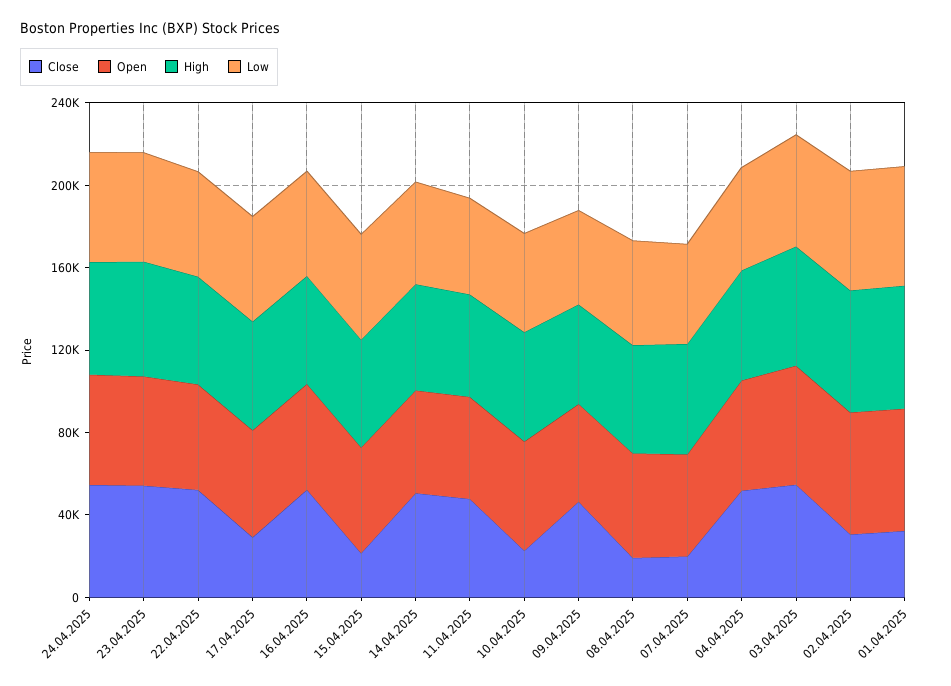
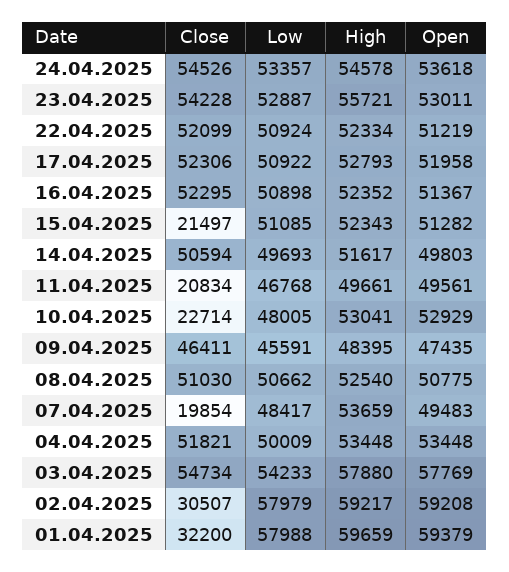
  {
    "Close": {
      "24.04.2025": 54526,
      "23.04.2025": 54228,
      "22.04.2025": 52099,
-     "17.04.2025": 30000,
+     "17.04.2025": 52306,
      "16.04.2025": 52295,
      "15.04.2025": 21497,
      "14.04.2025": 50594,
-     "11.04.2025": 50000,
+     "11.04.2025": 20834,
      "10.04.2025": 22714,
      "09.04.2025": 46411,
-     "08.04.2025": 20000,
+     "08.04.2025": 51030,
      "07.04.2025": 19854,
      "04.04.2025": 51821,
      "03.04.2025": 54734,
      "02.04.2025": 30507,
      "01.04.2025": 32200
    },
    "Open": {
      "24.04.2025": 53618,
      "23.04.2025": 53011,
      "22.04.2025": 51219,
      "17.04.2025": 51958,
      "16.04.2025": 51367,
      "15.04.2025": 51282,
      "14.04.2025": 49803,
      "11.04.2025": 49561,
      "10.04.2025": 52929,
      "09.04.2025": 47435,
      "08.04.2025": 50775,
      "07.04.2025": 49483,
      "04.04.2025": 53448,
      "03.04.2025": 57769,
      "02.04.2025": 59208,
      "01.04.2025": 59379
    },
    "High": {
      "24.04.2025": 54578,
      "23.04.2025": 55721,
      "22.04.2025": 52334,
      "17.04.2025": 52793,
      "16.04.2025": 52352,
      "15.04.2025": 52343,
      "14.04.2025": 51617,
      "11.04.2025": 49661,
      "10.04.2025": 53041,
      "09.04.2025": 48395,
      "08.04.2025": 52540,
      "07.04.2025": 53659,
      "04.04.2025": 53448,
      "03.04.2025": 57880,
      "02.04.2025": 59217,
      "01.04.2025": 59659
    },
    "Low": {
      "24.04.2025": 53357,
      "23.04.2025": 52887,
      "22.04.2025": 50924,
      "17.04.2025": 50922,
      "16.04.2025": 50898,
      "15.04.2025": 51085,
      "14.04.2025": 49693,
      "11.04.2025": 46768,
      "10.04.2025": 48005,
      "09.04.2025": 45591,
      "08.04.2025": 50662,
      "07.04.2025": 48417,
      "04.04.2025": 50009,
      "03.04.2025": 54233,
      "02.04.2025": 57979,
      "01.04.2025": 57988
    }
  }

